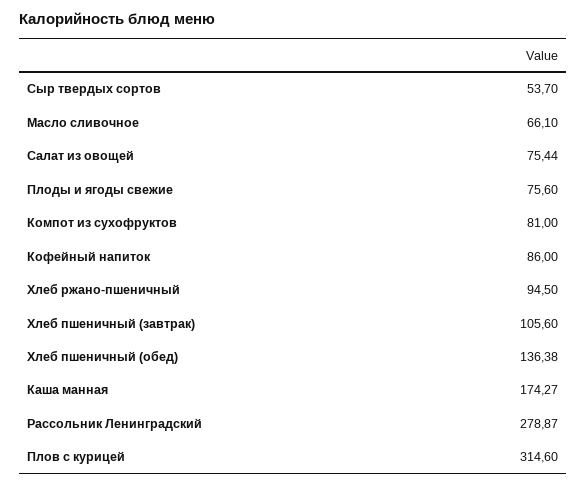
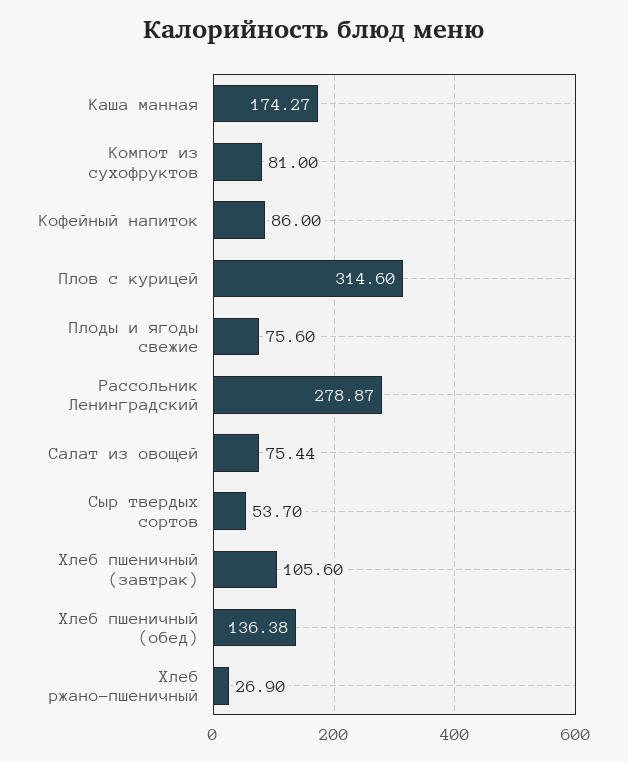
  {
    "Сыр твердых сортов": 53.7,
-   "Масло сливочное": 66.1,
    "Салат из овощей": 75.44,
    "Плоды и ягоды свежие": 75.6,
    "Компот из сухофруктов": 81,
    "Кофейный напиток": 86,
-   "Хлеб ржано-пшеничный": 94.5,
+   "Хлеб ржано-пшеничный": 26.9,
    "Хлеб пшеничный (завтрак)": 105.6,
    "Хлеб пшеничный (обед)": 136.38,
    "Каша манная": 174.27,
    "Рассольник Ленинградский": 278.87,
    "Плов с курицей": 314.6
  }

